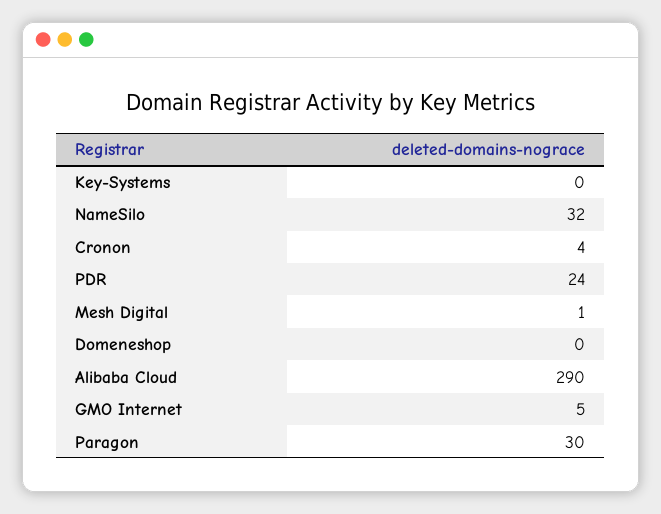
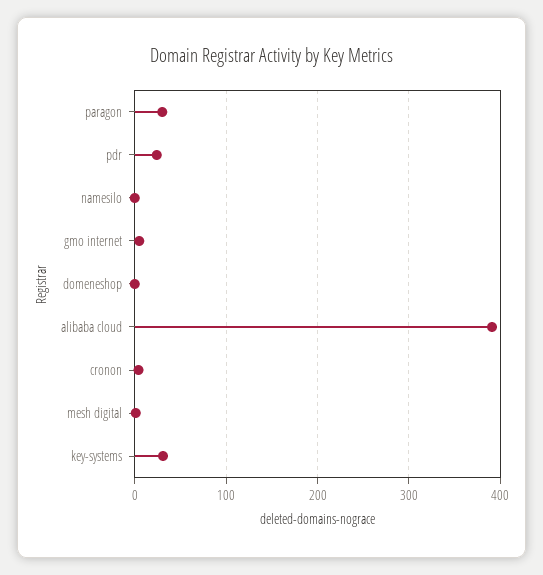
  {
-   "Key-Systems": 0,
+   "Key-Systems": 30,
-   "NameSilo": 32,
+   "NameSilo": 0,
    "Cronon": 4,
    "PDR": 24,
    "Mesh Digital": 1,
    "Domeneshop": 0,
-   "Alibaba Cloud": 290,
+   "Alibaba Cloud": 390,
    "GMO Internet": 5,
    "Paragon": 30
  }

